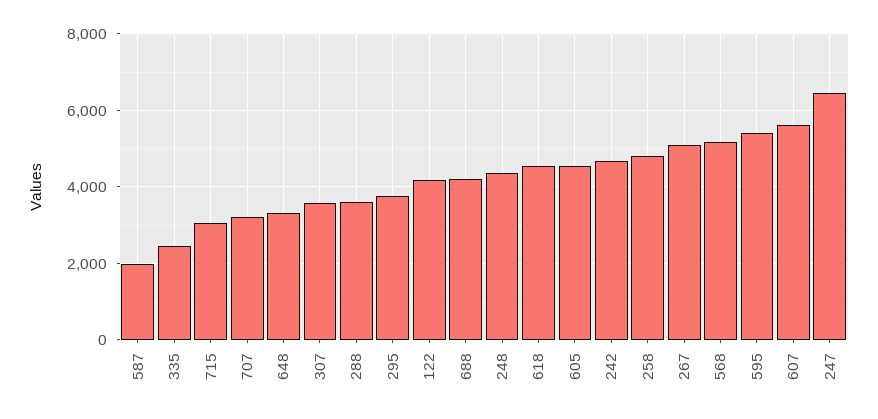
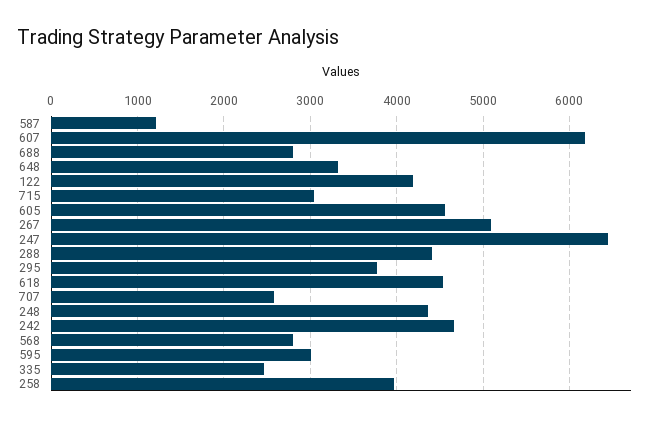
  {
-   "587": 2000,
+   "587": 1200,
    "335": 2500,
    "715": 3000,
-   "707": 3200,
+   "707": 2600,
    "648": 3300,
-   "307": 3600,
-   "288": 3600,
+   "288": 4400,
    "295": 3800,
    "122": 4200,
-   "688": 4200,
+   "688": 2800,
    "248": 4400,
    "618": 4500,
    "605": 4600,
    "242": 4700,
-   "258": 4800,
+   "258": 4000,
    "267": 5100,
-   "568": 5200,
+   "568": 2800,
-   "595": 5400,
+   "595": 3000,
-   "607": 5600,
+   "607": 6200,
    "247": 6400
  }

